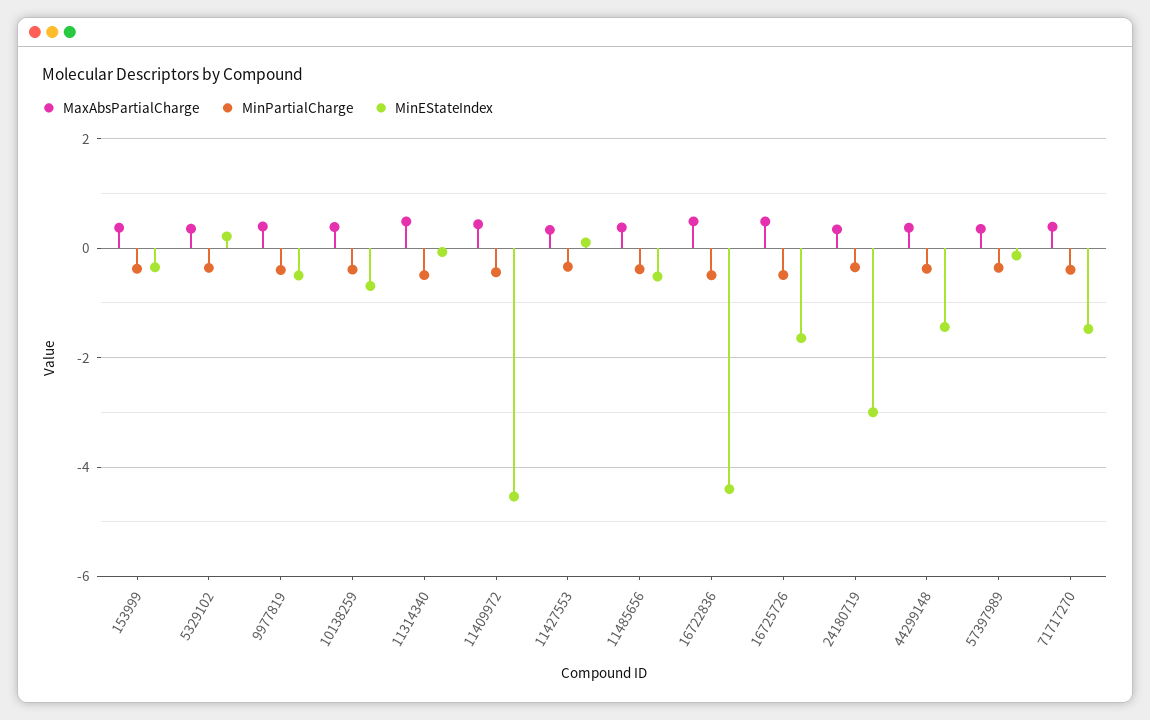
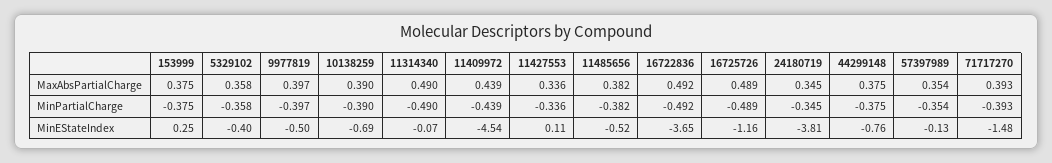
  {
    "MaxAbsPartialCharge": {
      "153999": 0.375,
      "5329102": 0.358,
      "9977819": 0.397,
      "10138259": 0.39,
      "11314340": 0.49,
      "11409972": 0.439,
      "11427553": 0.336,
      "11485656": 0.382,
      "16722836": 0.492,
      "16725726": 0.489,
      "24180719": 0.345,
      "44299148": 0.375,
      "57397989": 0.354,
      "71717270": 0.393
    },
    "MinPartialCharge": {
      "153999": -0.375,
      "5329102": -0.358,
      "9977819": -0.397,
      "10138259": -0.39,
      "11314340": -0.49,
      "11409972": -0.439,
      "11427553": -0.336,
      "11485656": -0.382,
      "16722836": -0.492,
      "16725726": -0.489,
      "24180719": -0.345,
      "44299148": -0.375,
      "57397989": -0.354,
      "71717270": -0.393
    },
    "MinEStateIndex": {
-     "153999": -0.4,
+     "153999": 0.25,
-     "5329102": 0.2,
+     "5329102": -0.4,
      "9977819": -0.5,
      "10138259": -0.69,
      "11314340": -0.07,
      "11409972": -4.54,
      "11427553": 0.11,
      "11485656": -0.52,
-     "16722836": -4.4,
+     "16722836": -3.65,
-     "16725726": -1.6,
+     "16725726": -1.16,
-     "24180719": -3,
+     "24180719": -3.81,
-     "44299148": -1.4,
+     "44299148": -0.76,
      "57397989": -0.13,
      "71717270": -1.48
    }
  }

